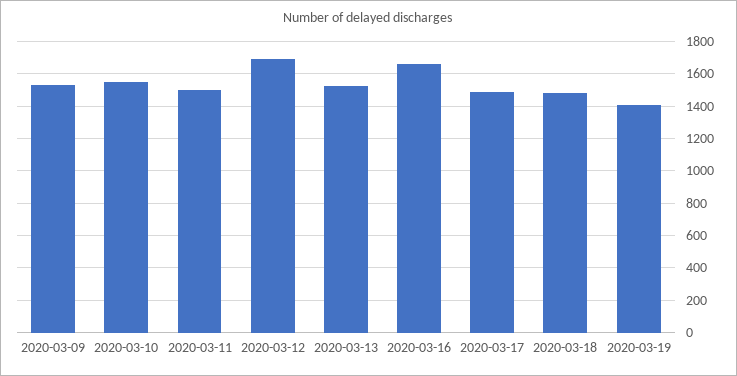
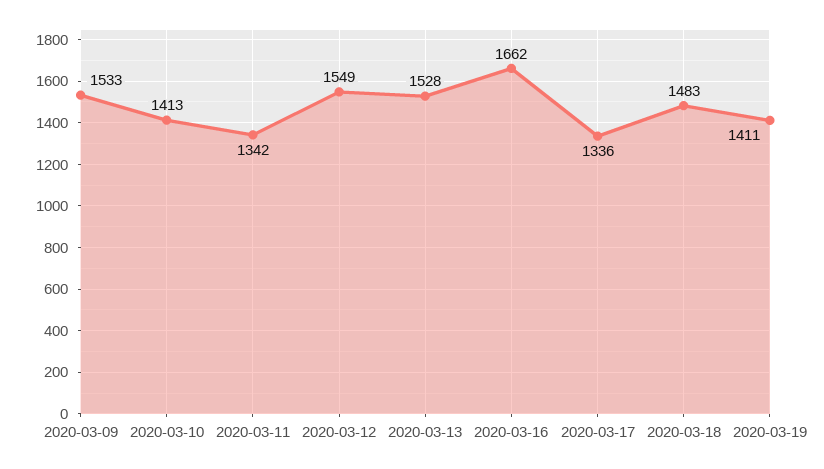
  {
    "2020-03-09": 1533,
-   "2020-03-10": 1550,
+   "2020-03-10": 1413,
-   "2020-03-11": 1500,
+   "2020-03-11": 1342,
-   "2020-03-12": 1700,
+   "2020-03-12": 1549,
    "2020-03-13": 1528,
    "2020-03-16": 1662,
-   "2020-03-17": 1500,
+   "2020-03-17": 1336,
    "2020-03-18": 1483,
    "2020-03-19": 1411
  }

